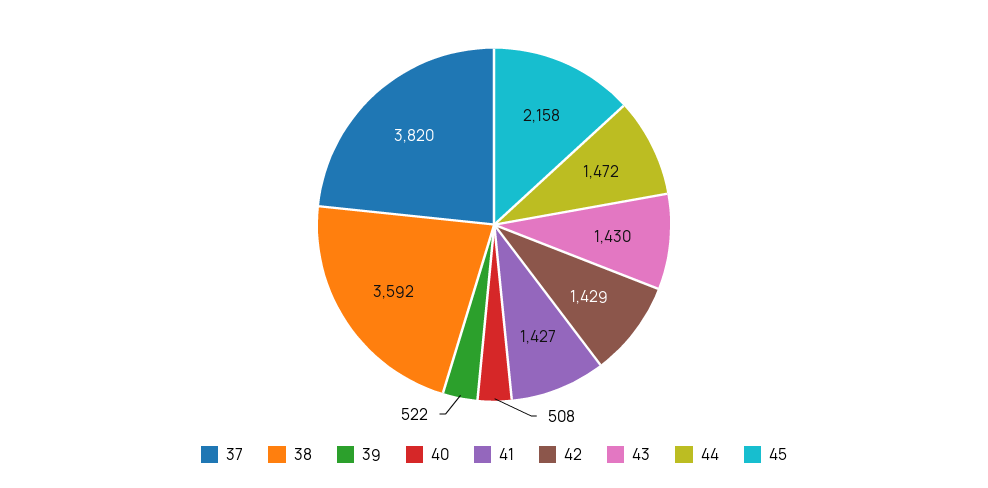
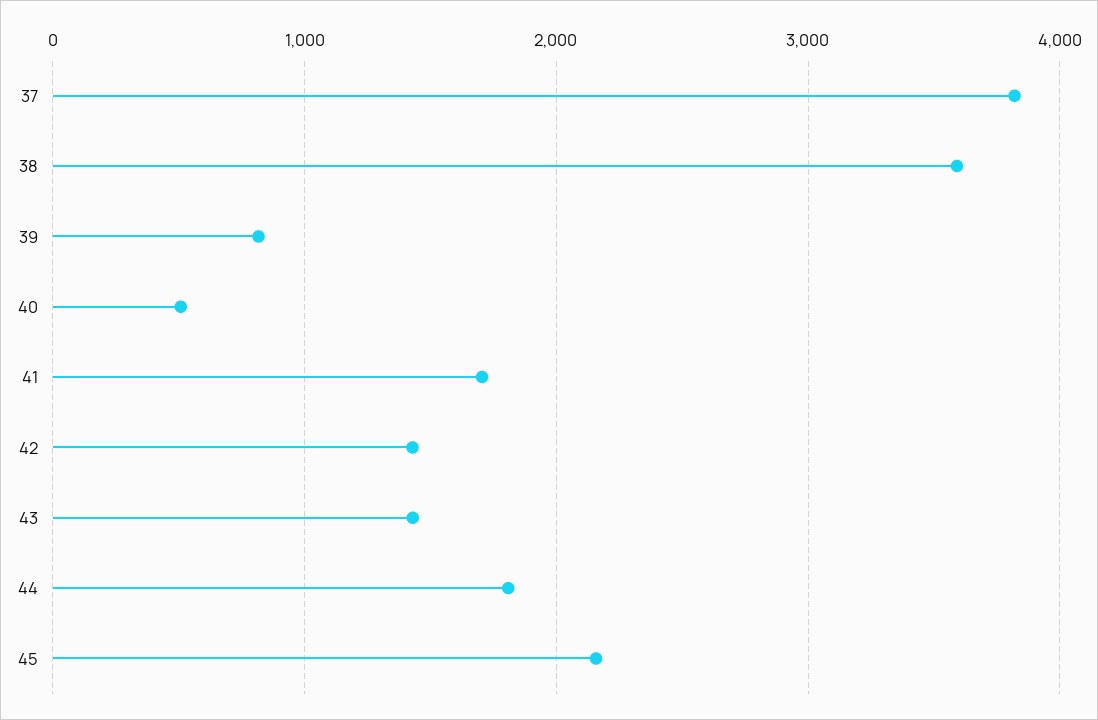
  {
    "37": 3820,
    "38": 3592,
-   "39": 522,
+   "39": 800,
    "40": 508,
-   "41": 1427,
+   "41": 1700,
    "42": 1429,
    "43": 1430,
-   "44": 1472,
+   "44": 1800,
    "45": 2158
  }

